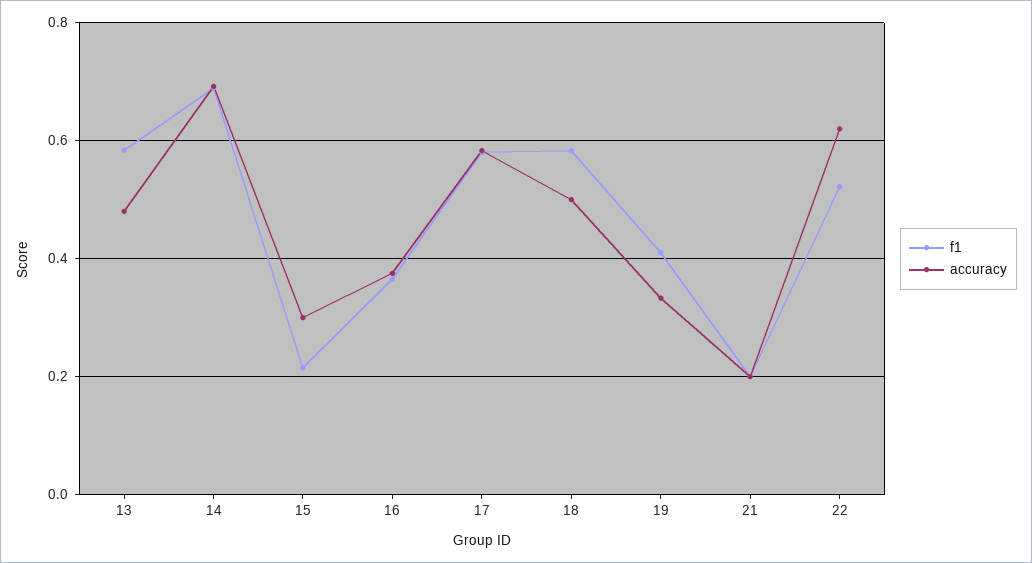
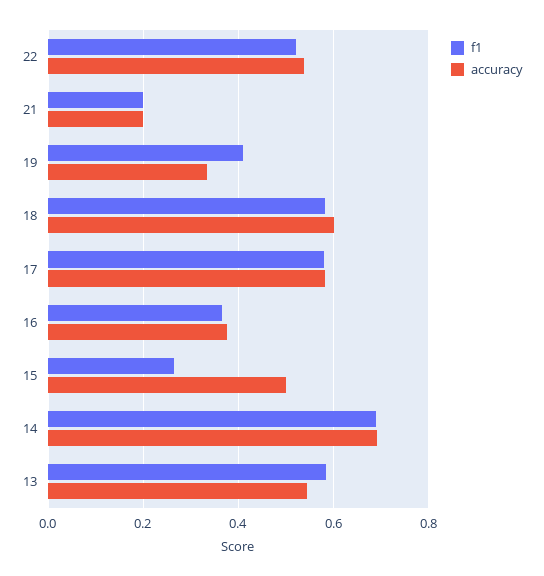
  {
    "f1": {
      "13": 0.58,
      "14": 0.68,
-     "15": 0.22,
+     "15": 0.26,
      "16": 0.36,
      "17": 0.58,
      "18": 0.58,
      "19": 0.42,
      "21": 0.2,
      "22": 0.52
    },
    "accuracy": {
-     "13": 0.48,
+     "13": 0.54,
      "14": 0.7,
-     "15": 0.3,
+     "15": 0.5,
      "16": 0.38,
      "17": 0.58,
-     "18": 0.5,
+     "18": 0.6,
      "19": 0.34,
      "21": 0.2,
-     "22": 0.62
+     "22": 0.54
    }
  }

